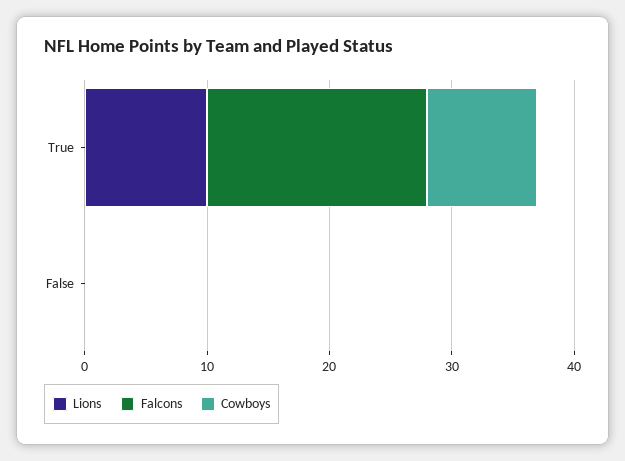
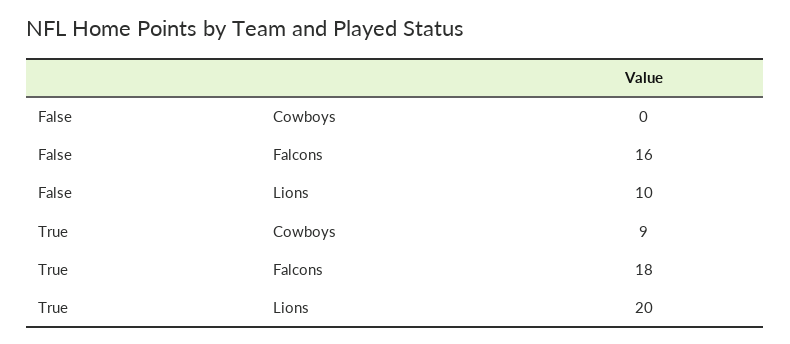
  {
    "Lions": {
-     "True": 10,
+     "True": 20,
-     "False": 0
+     "False": 10
    },
    "Falcons": {
      "True": 18,
-     "False": 0
+     "False": 16
    },
    "Cowboys": {
      "True": 9,
      "False": 0
    }
  }

